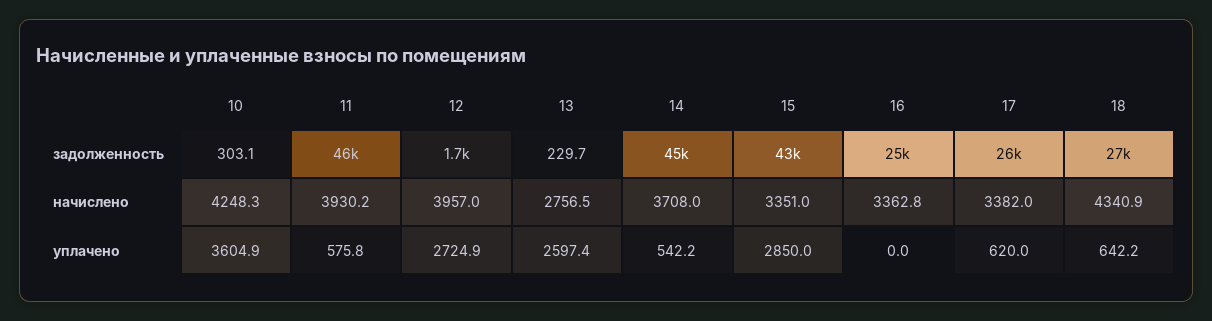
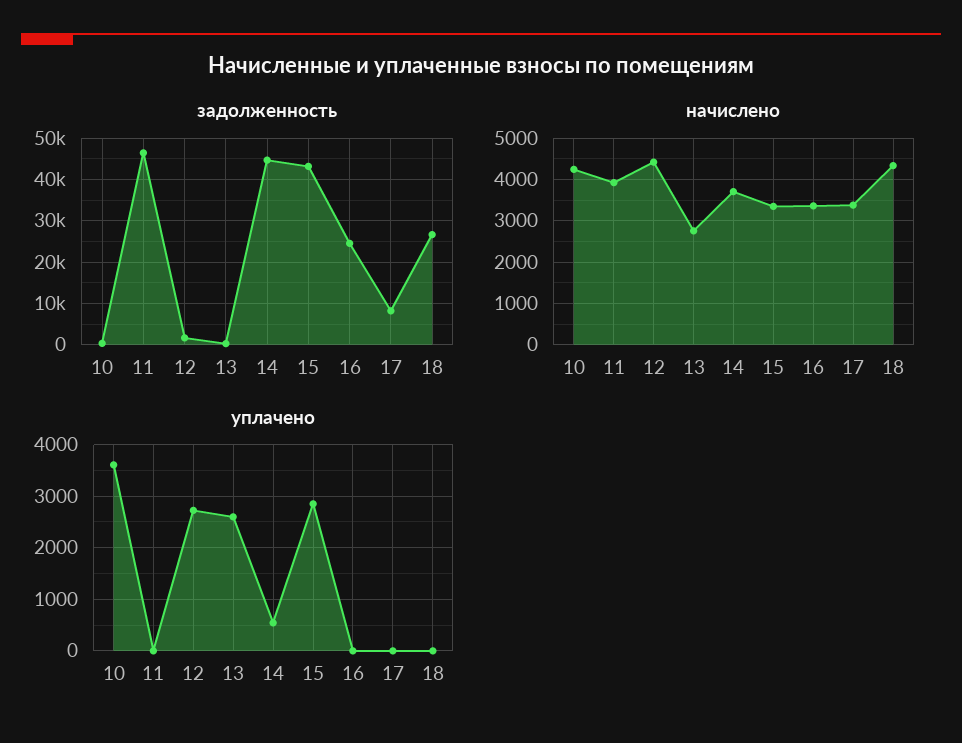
  {
    "задолженность": {
      "10": 303.1,
      "11": 46000,
      "12": 1700,
      "13": 229.7,
      "14": 45000,
      "15": 43000,
      "16": 25000,
-     "17": 26000,
+     "17": 8000,
      "18": 27000
    },
    "начислено": {
      "10": 4248.3,
      "11": 3930.2,
-     "12": 3957,
+     "12": 4400,
      "13": 2756.5,
      "14": 3708,
      "15": 3351,
      "16": 3362.8,
      "17": 3382,
      "18": 4340.9
    },
    "уплачено": {
      "10": 3604.9,
-     "11": 575.8,
+     "11": 0,
      "12": 2724.9,
      "13": 2597.4,
      "14": 542.2,
      "15": 2850,
      "16": 0,
-     "17": 620,
+     "17": 0,
-     "18": 642.2
+     "18": 0
    }
  }

